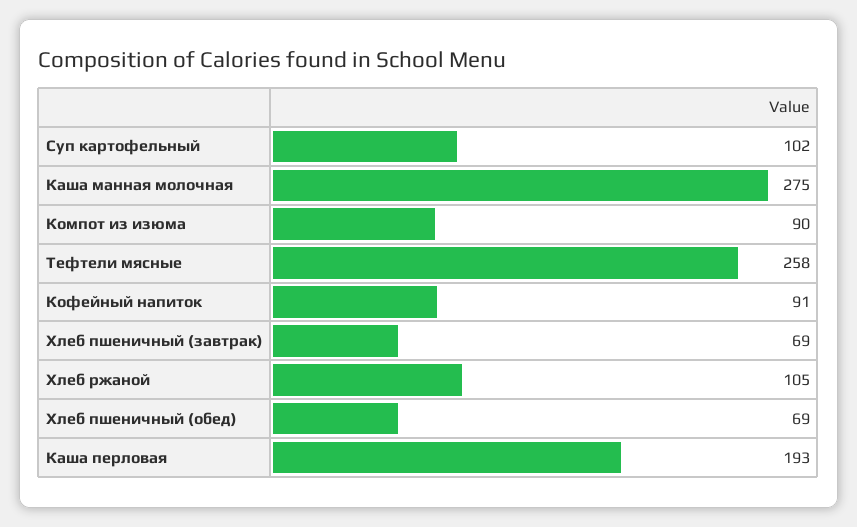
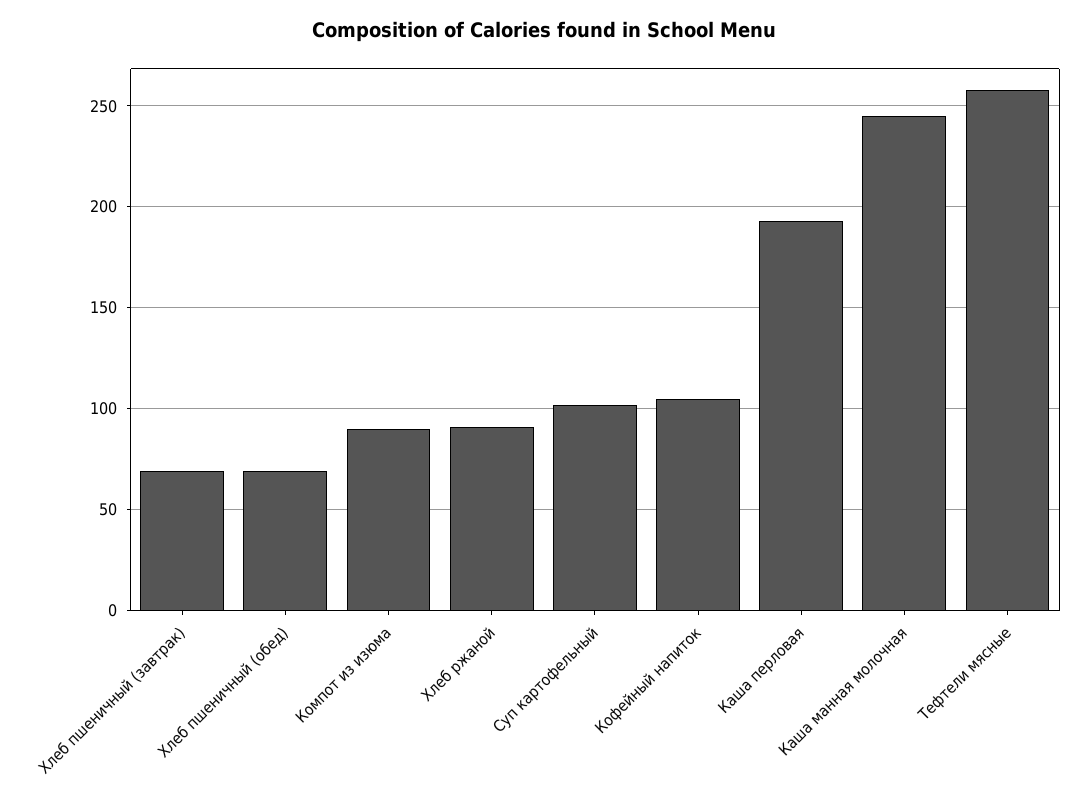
  {
    "Суп картофельный": 102,
-   "Каша манная молочная": 275,
+   "Каша манная молочная": 245,
    "Компот из изюма": 90,
    "Тефтели мясные": 258,
-   "Кофейный напиток": 91,
+   "Кофейный напиток": 105,
    "Хлеб пшеничный (завтрак)": 69,
-   "Хлеб ржаной": 105,
+   "Хлеб ржаной": 90,
    "Хлеб пшеничный (обед)": 69,
    "Каша перловая": 193
  }

